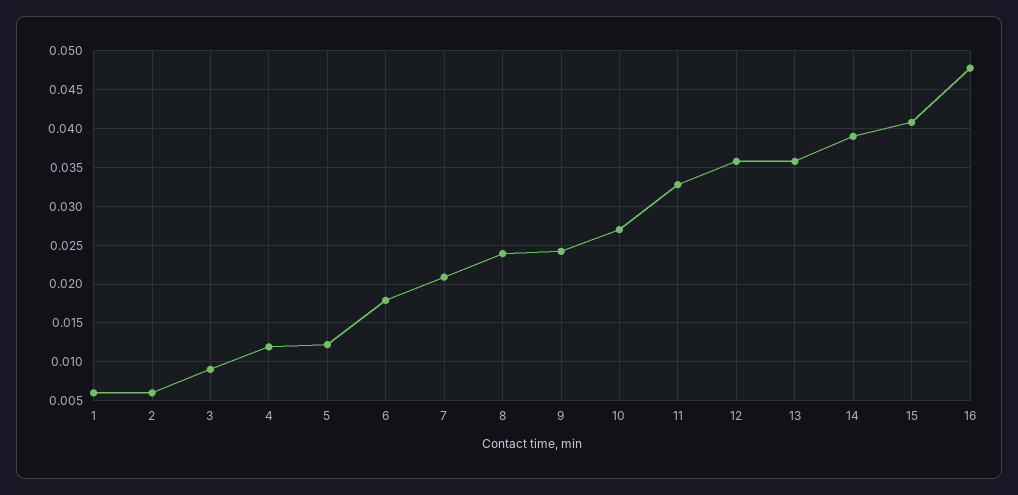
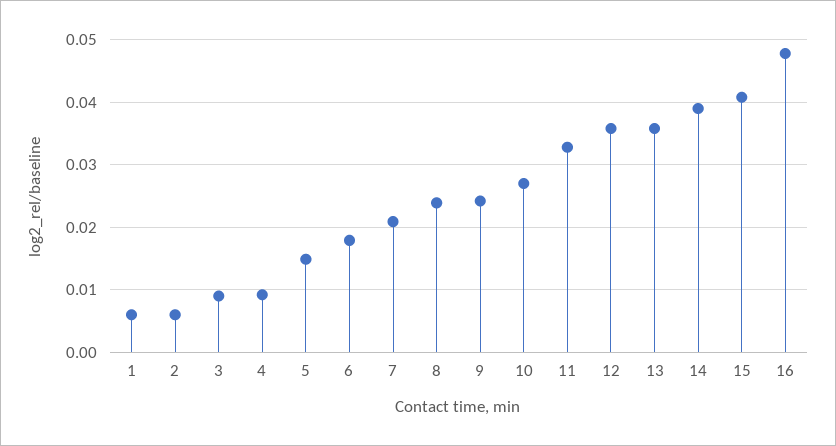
  {
    "1": 0.006,
    "2": 0.006,
    "3": 0.009,
-   "4": 0.012,
+   "4": 0.009,
-   "5": 0.012,
+   "5": 0.015,
    "6": 0.018,
    "7": 0.021,
    "8": 0.024,
    "9": 0.024,
    "10": 0.027,
    "11": 0.033,
    "12": 0.036,
    "13": 0.036,
    "14": 0.039,
    "15": 0.041,
    "16": 0.048
  }

